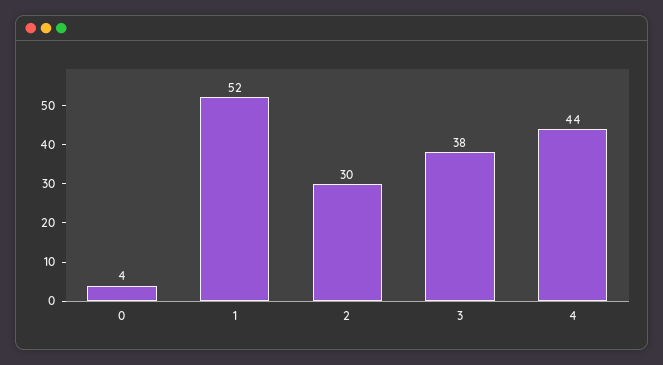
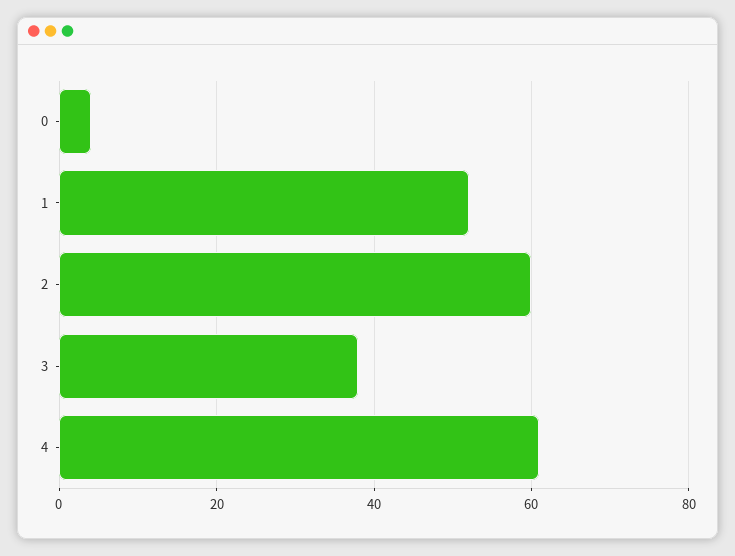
  {
    "0": 4,
    "1": 52,
-   "2": 30,
+   "2": 60,
    "3": 38,
-   "4": 44
+   "4": 60
  }

